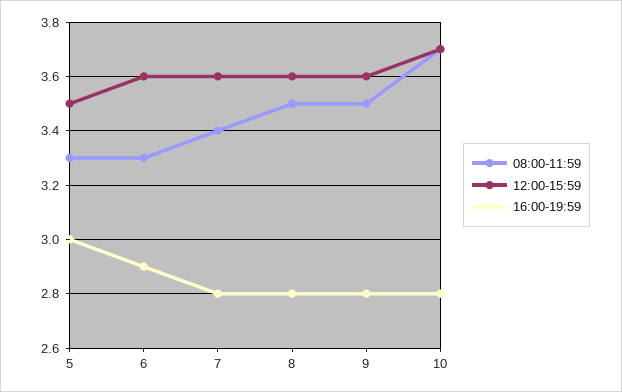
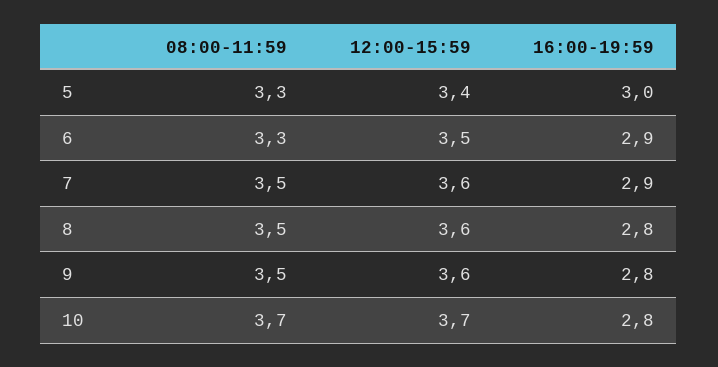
  {
    "08:00-11:59": {
      "5": 3.3,
      "6": 3.3,
-     "7": 3.4,
+     "7": 3.5,
      "8": 3.5,
      "9": 3.5,
      "10": 3.7
    },
    "12:00-15:59": {
-     "5": 3.5,
+     "5": 3.4,
-     "6": 3.6,
+     "6": 3.5,
      "7": 3.6,
      "8": 3.6,
      "9": 3.6,
      "10": 3.7
    },
    "16:00-19:59": {
      "5": 3,
      "6": 2.9,
-     "7": 2.8,
+     "7": 2.9,
      "8": 2.8,
      "9": 2.8,
      "10": 2.8
    }
  }

